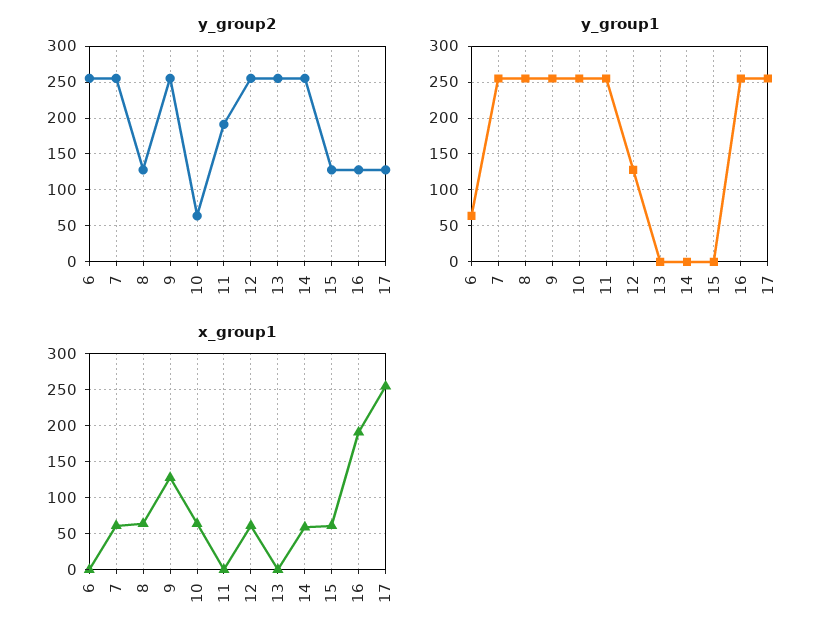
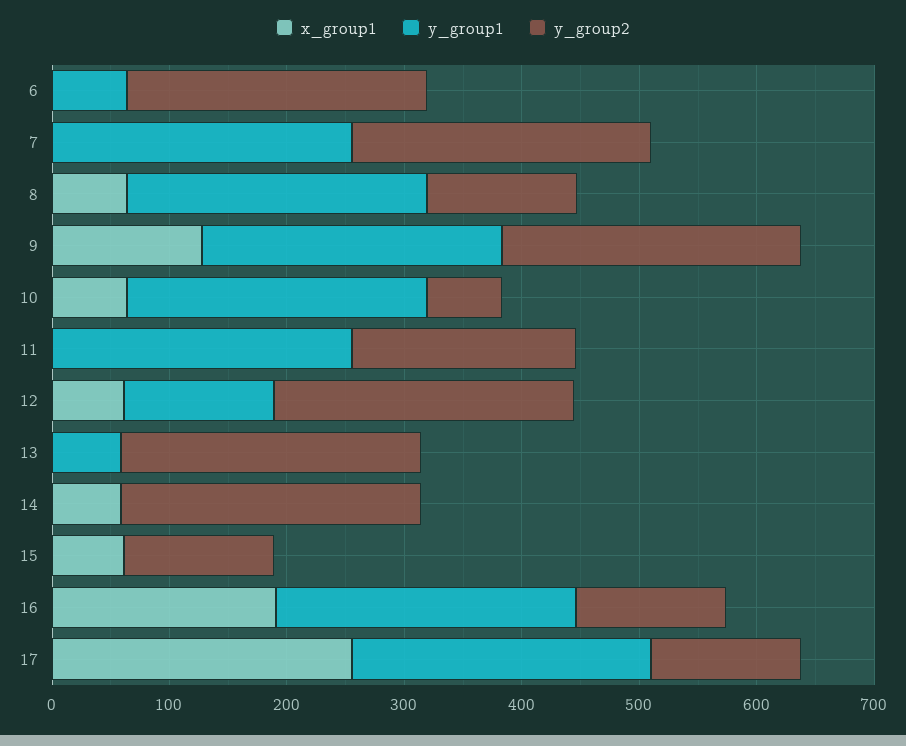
  {
    "y_group2": {
      "6": 260,
      "7": 260,
      "8": 130,
      "9": 260,
      "10": 60,
      "11": 190,
      "12": 260,
      "13": 260,
      "14": 260,
      "15": 130,
      "16": 130,
      "17": 130
    },
    "y_group1": {
      "6": 60,
      "7": 260,
      "8": 260,
      "9": 260,
      "10": 260,
      "11": 260,
      "12": 130,
-     "13": 0,
+     "13": 60,
      "14": 0,
      "15": 0,
      "16": 260,
      "17": 260
    },
    "x_group1": {
      "6": 0,
-     "7": 60,
+     "7": 0,
      "8": 60,
      "9": 130,
      "10": 60,
      "11": 0,
      "12": 60,
      "13": 0,
      "14": 60,
      "15": 60,
      "16": 190,
      "17": 260
    }
  }

